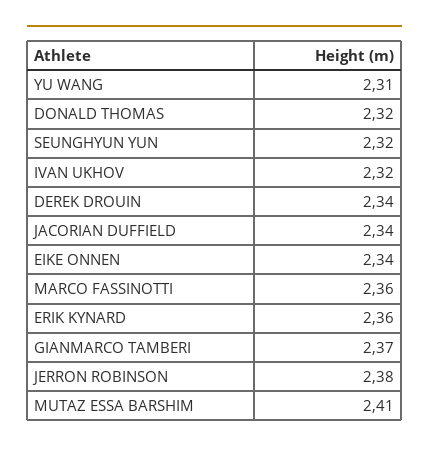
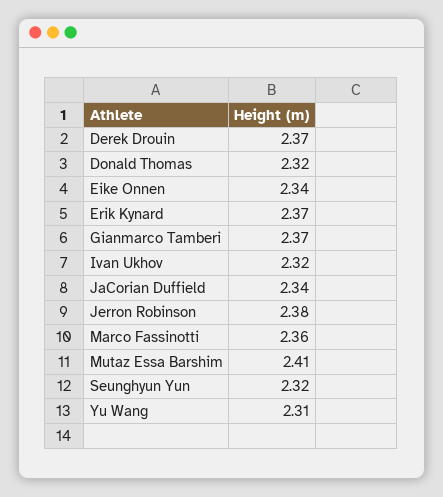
  {
    "YU WANG": 2.31,
    "DONALD THOMAS": 2.32,
    "SEUNGHYUN YUN": 2.32,
    "IVAN UKHOV": 2.32,
-   "DEREK DROUIN": 2.34,
+   "DEREK DROUIN": 2.37,
    "JACORIAN DUFFIELD": 2.34,
    "EIKE ONNEN": 2.34,
    "MARCO FASSINOTTI": 2.36,
-   "ERIK KYNARD": 2.36,
+   "ERIK KYNARD": 2.37,
    "GIANMARCO TAMBERI": 2.37,
    "JERRON ROBINSON": 2.38,
    "MUTAZ ESSA BARSHIM": 2.41
  }

